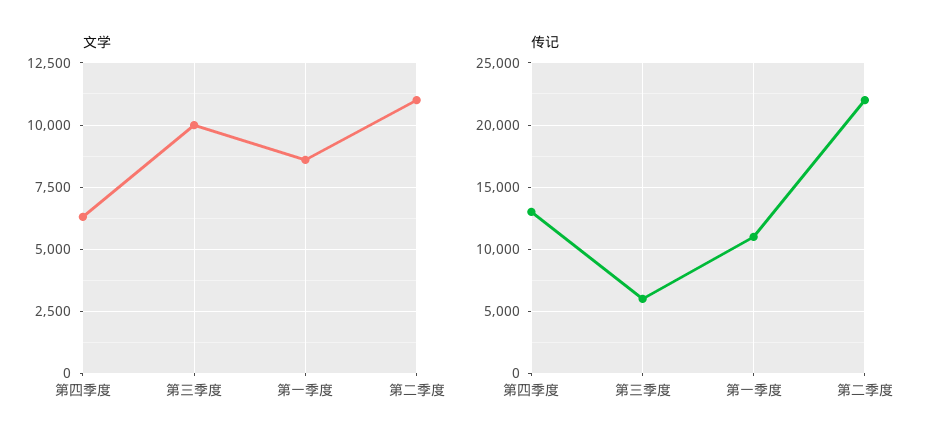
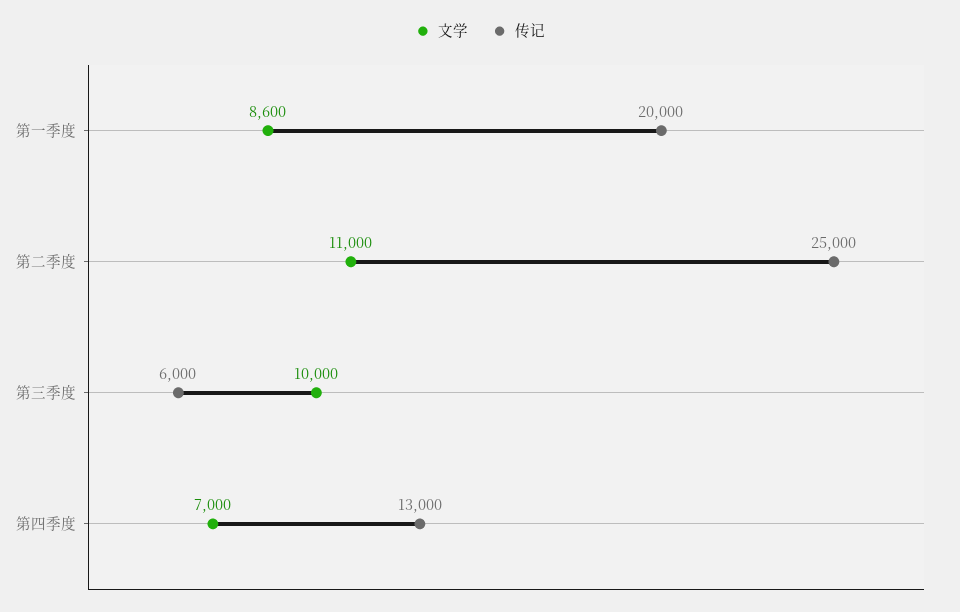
  {
    "文学": {
-     "第四季度": 6250,
+     "第四季度": 7000,
      "第三季度": 10000,
      "第一季度": 8600,
      "第二季度": 11000
    },
    "传记": {
      "第四季度": 13000,
      "第三季度": 6000,
-     "第一季度": 11000,
+     "第一季度": 20000,
-     "第二季度": 22000
+     "第二季度": 25000
    }
  }

